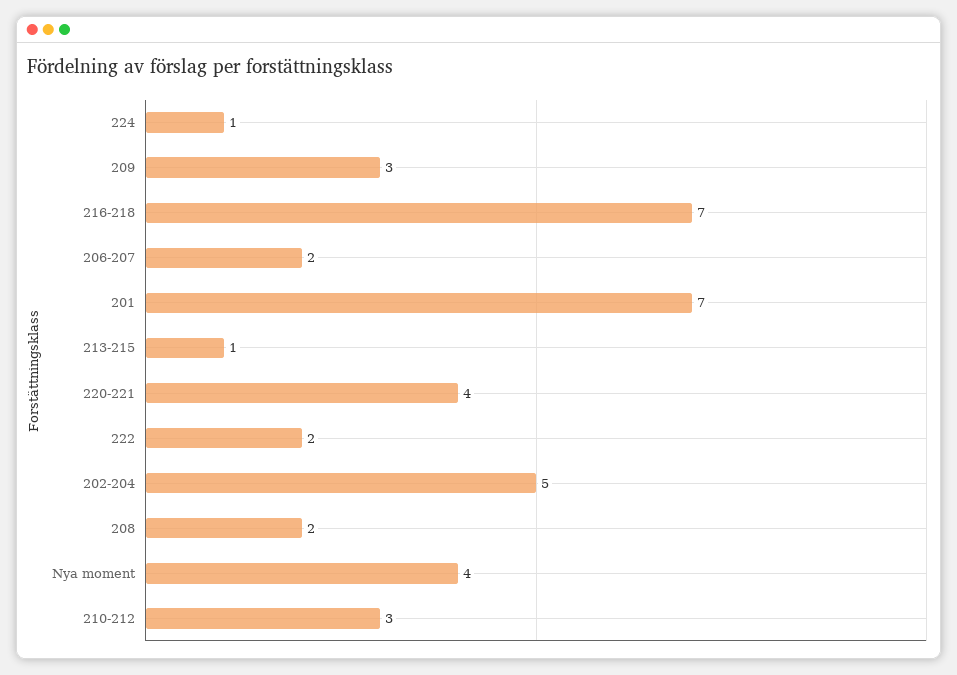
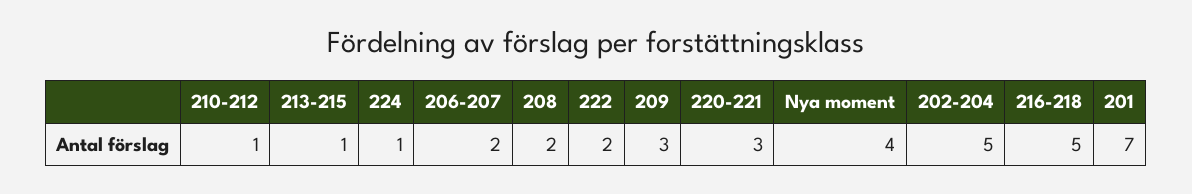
  {
    "224": 1,
    "209": 3,
-   "216-218": 7,
+   "216-218": 5,
    "206-207": 2,
    "201": 7,
    "213-215": 1,
-   "220-221": 4,
+   "220-221": 3,
    "222": 2,
    "202-204": 5,
    "208": 2,
    "Nya moment": 4,
-   "210-212": 3
+   "210-212": 1
  }

